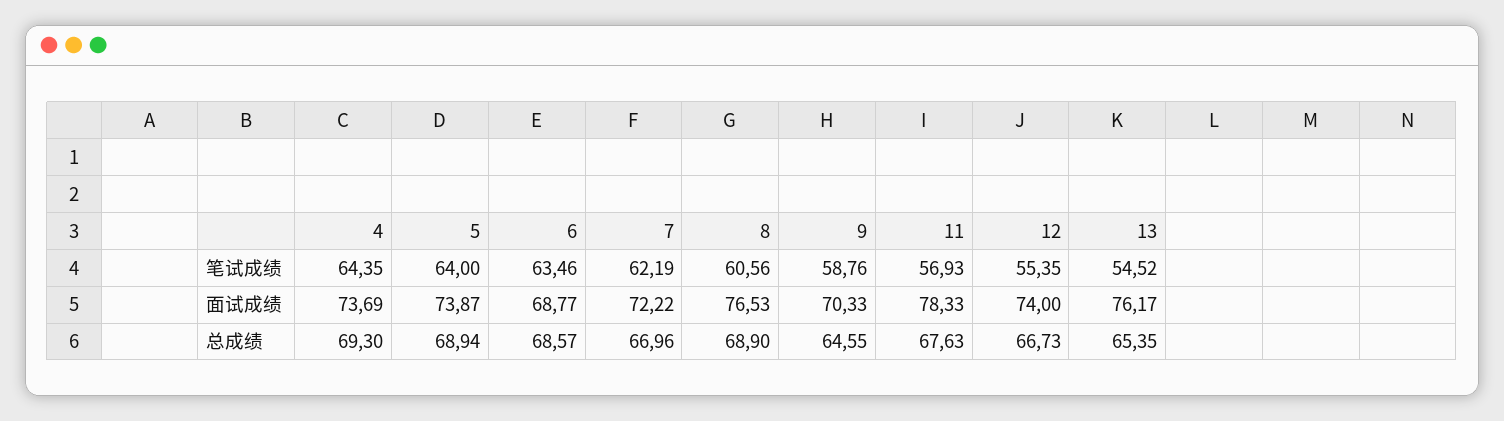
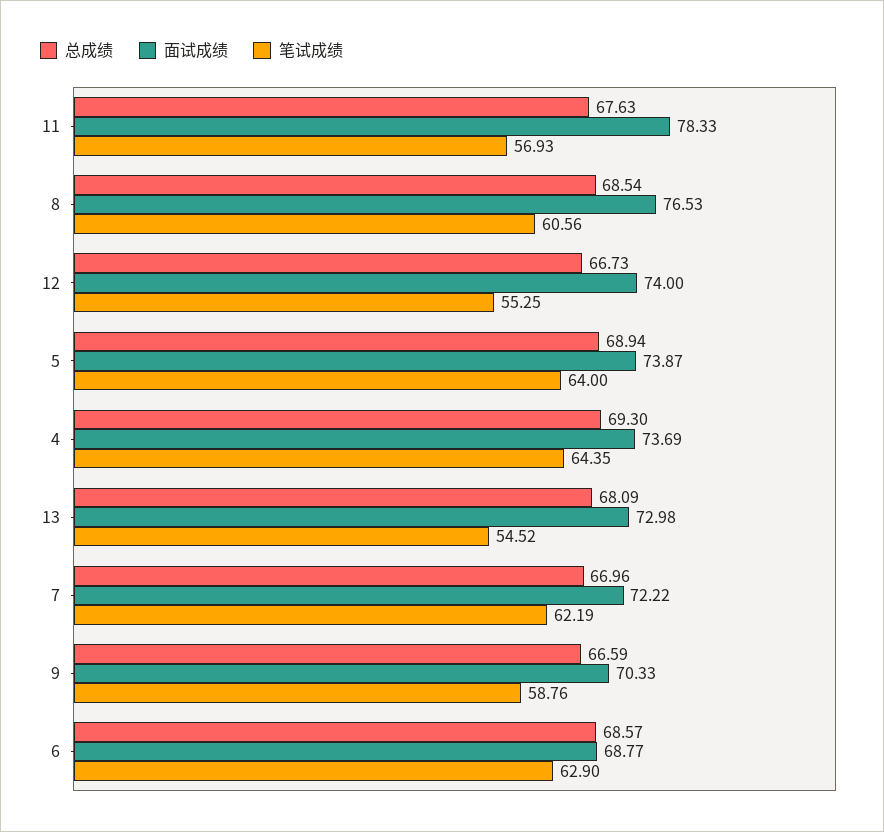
  {
    "笔试成绩": {
      "4": 64.35,
      "5": 64,
-     "6": 63.46,
+     "6": 62.9,
      "7": 62.19,
      "8": 60.56,
      "9": 58.76,
      "11": 56.93,
-     "12": 55.35,
+     "12": 55.25,
      "13": 54.52
    },
    "面试成绩": {
      "4": 73.69,
      "5": 73.87,
      "6": 68.77,
      "7": 72.22,
      "8": 76.53,
      "9": 70.33,
      "11": 78.33,
      "12": 74,
-     "13": 76.17
+     "13": 72.98
    },
    "总成绩": {
      "4": 69.3,
      "5": 68.94,
      "6": 68.57,
      "7": 66.96,
-     "8": 68.9,
+     "8": 68.54,
-     "9": 64.55,
+     "9": 66.59,
      "11": 67.63,
      "12": 66.73,
-     "13": 65.35
+     "13": 68.09
    }
  }

